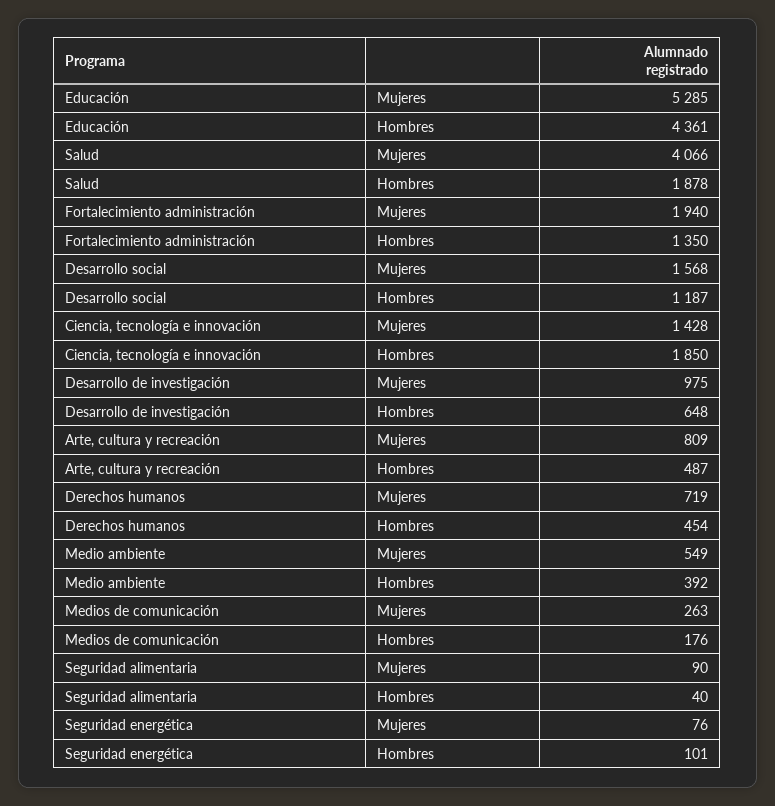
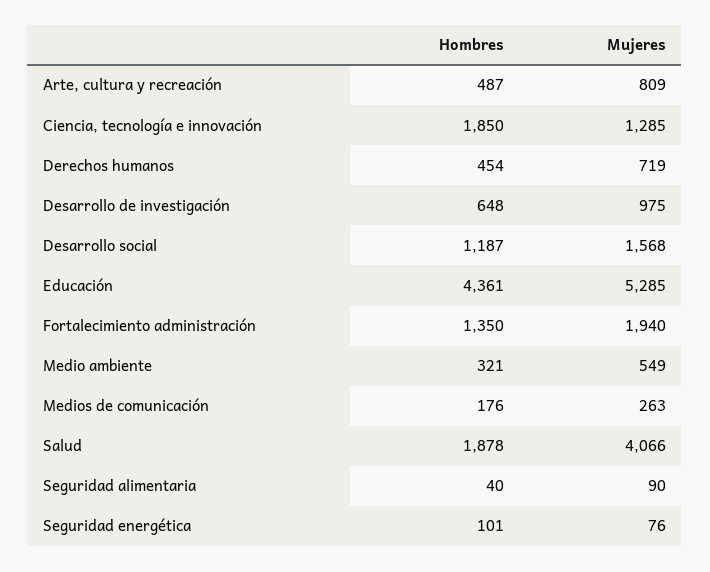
  {
    "Educación": {
      "Mujeres": 5285,
      "Hombres": 4361
    },
    "Salud": {
      "Mujeres": 4066,
      "Hombres": 1878
    },
    "Fortalecimiento administración": {
      "Mujeres": 1940,
      "Hombres": 1350
    },
    "Desarrollo social": {
      "Mujeres": 1568,
      "Hombres": 1187
    },
    "Ciencia, tecnología e innovación": {
-     "Mujeres": 1428,
+     "Mujeres": 1285,
      "Hombres": 1850
    },
    "Desarrollo de investigación": {
      "Mujeres": 975,
      "Hombres": 648
    },
    "Arte, cultura y recreación": {
      "Mujeres": 809,
      "Hombres": 487
    },
    "Derechos humanos": {
      "Mujeres": 719,
      "Hombres": 454
    },
    "Medio ambiente": {
      "Mujeres": 549,
-     "Hombres": 392
+     "Hombres": 321
    },
    "Medios de comunicación": {
      "Mujeres": 263,
      "Hombres": 176
    },
    "Seguridad alimentaria": {
      "Mujeres": 90,
      "Hombres": 40
    },
    "Seguridad energética": {
      "Mujeres": 76,
      "Hombres": 101
    }
  }

